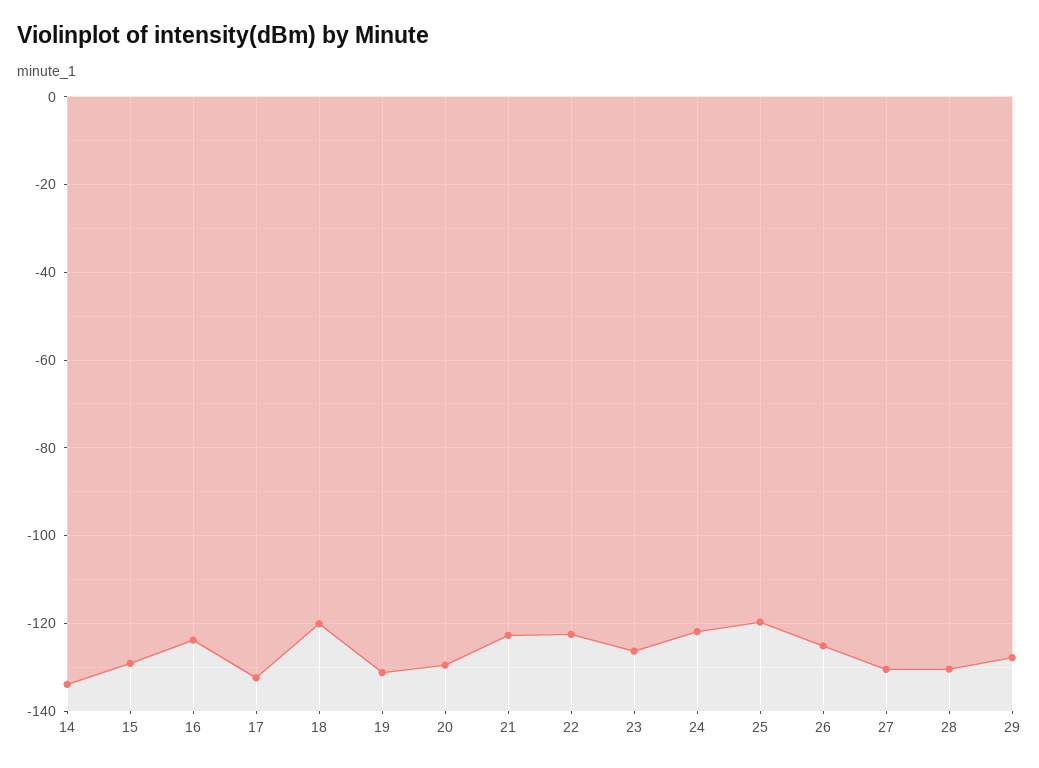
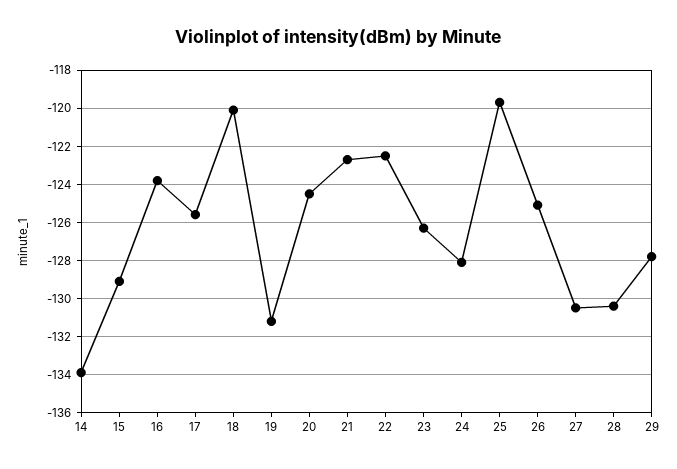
  {
    "14": -134,
    "15": -129,
    "16": -124,
-   "17": -132,
+   "17": -125.5,
    "18": -120,
    "19": -131,
-   "20": -130,
+   "20": -124.5,
    "21": -122.5,
    "22": -122.5,
    "23": -126.5,
-   "24": -122,
+   "24": -128,
    "25": -119.5,
    "26": -125,
    "27": -130.5,
    "28": -130.5,
    "29": -128
  }

